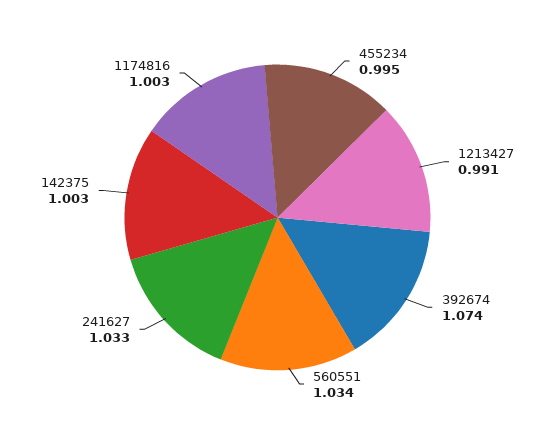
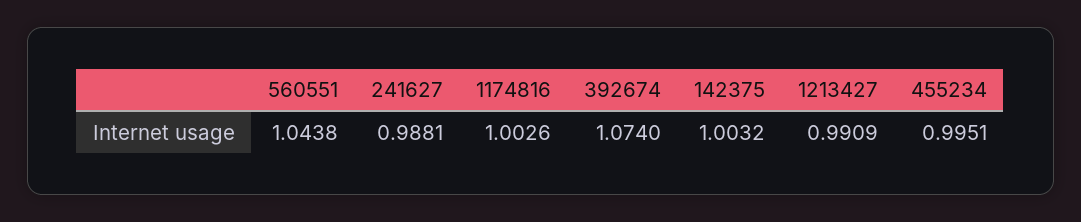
  {
    "455234": 0.9951,
    "1213427": 0.9909,
    "392674": 1.074,
-   "560551": 1.034,
+   "560551": 1.0438,
-   "241627": 1.033,
+   "241627": 0.9881,
    "142375": 1.0032,
    "1174816": 1.0026
  }

